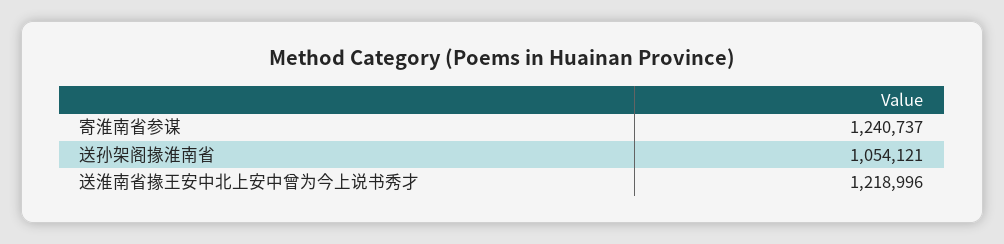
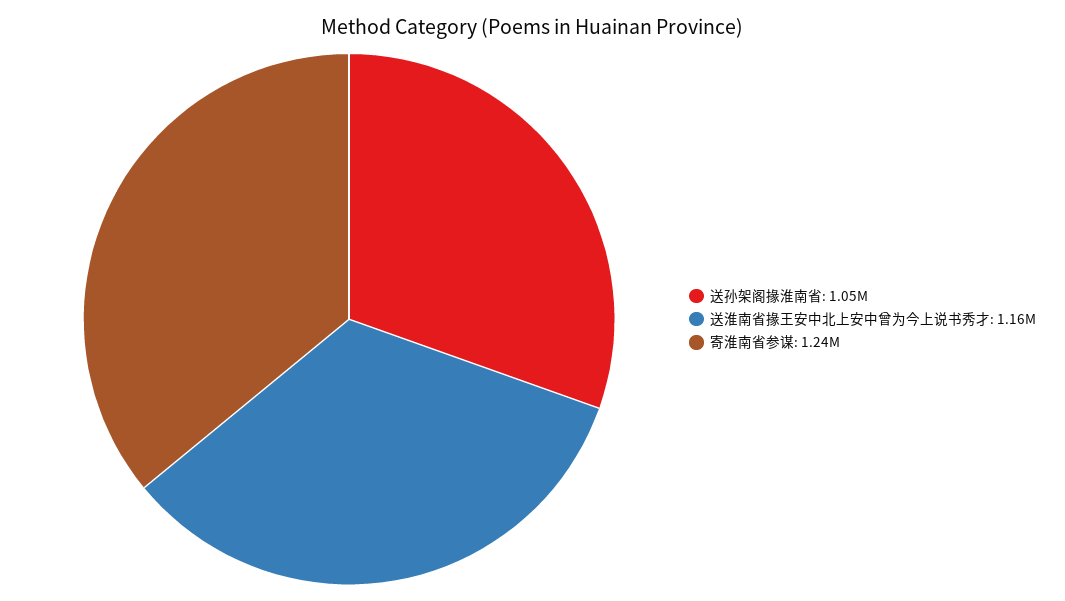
  {
    "寄淮南省参谋": 1240737,
    "送孙架阁掾淮南省": 1054121,
-   "送淮南省掾王安中北上安中曾为今上说书秀才": 1218996
+   "送淮南省掾王安中北上安中曾为今上说书秀才": 1160000
  }

